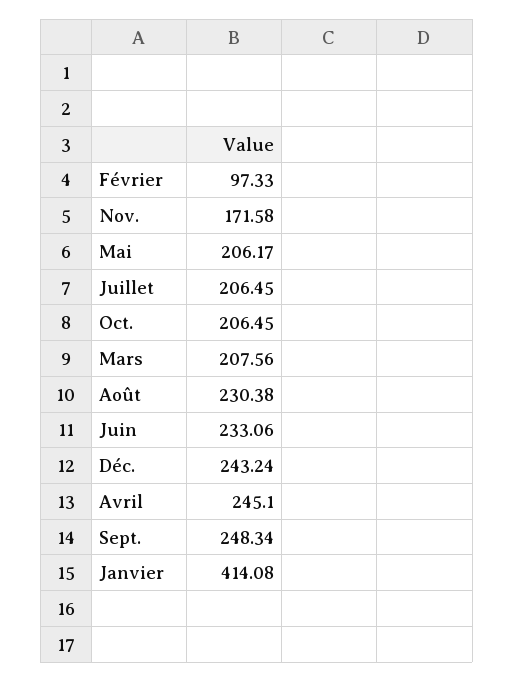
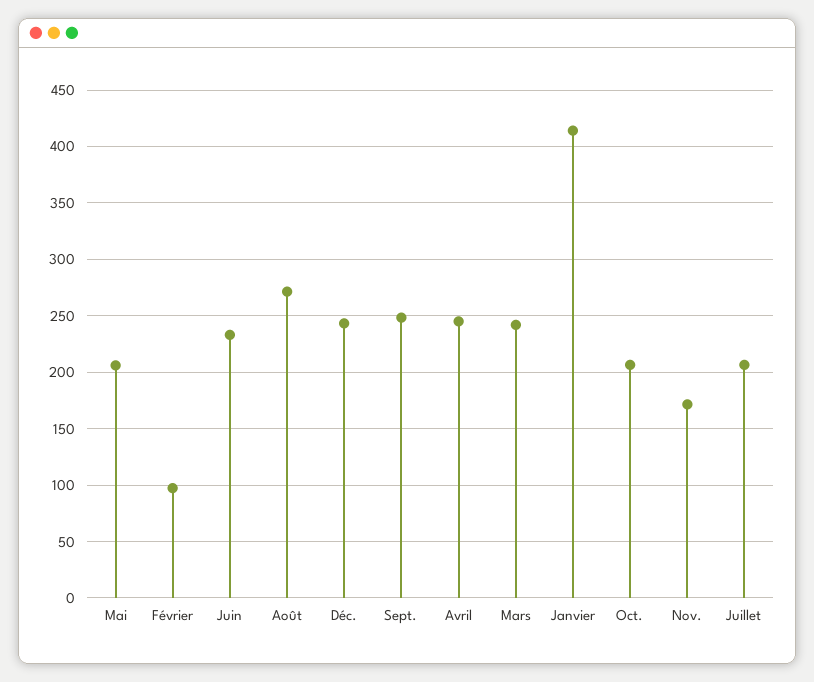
  {
    "Février": 97.33,
    "Nov.": 171.58,
    "Mai": 206.17,
    "Juillet": 206.45,
    "Oct.": 206.45,
-   "Mars": 207.56,
+   "Mars": 240,
-   "Août": 230.38,
+   "Août": 270,
    "Juin": 233.06,
    "Déc.": 243.24,
    "Avril": 245.1,
    "Sept.": 248.34,
    "Janvier": 414.08
  }

